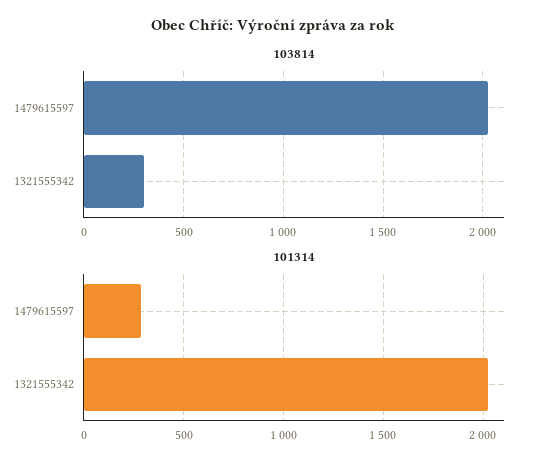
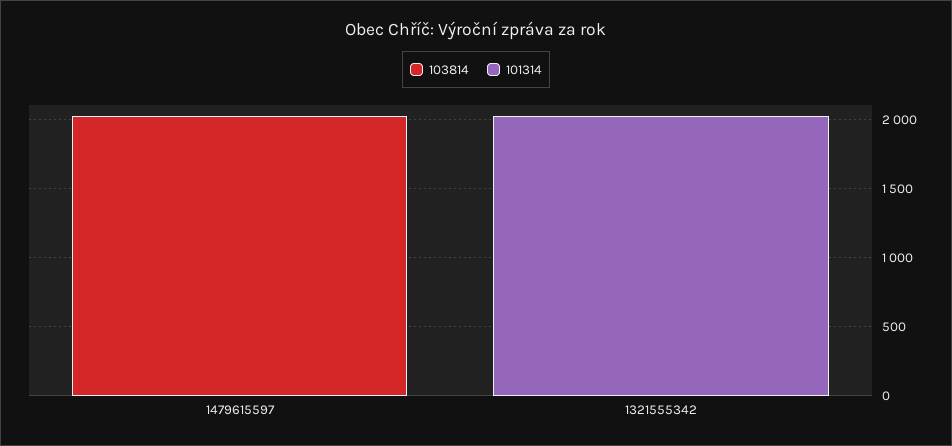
  {
    "103814": {
      "1479615597": 2000,
-     "1321555342": 300
+     "1321555342": 0
    },
    "101314": {
-     "1479615597": 300,
+     "1479615597": 0,
      "1321555342": 2000
    }
  }

